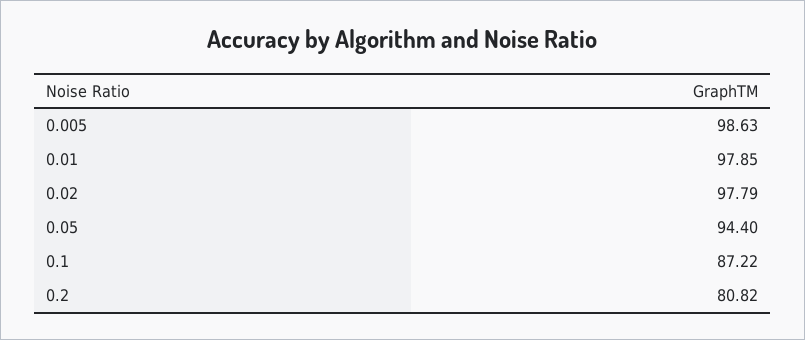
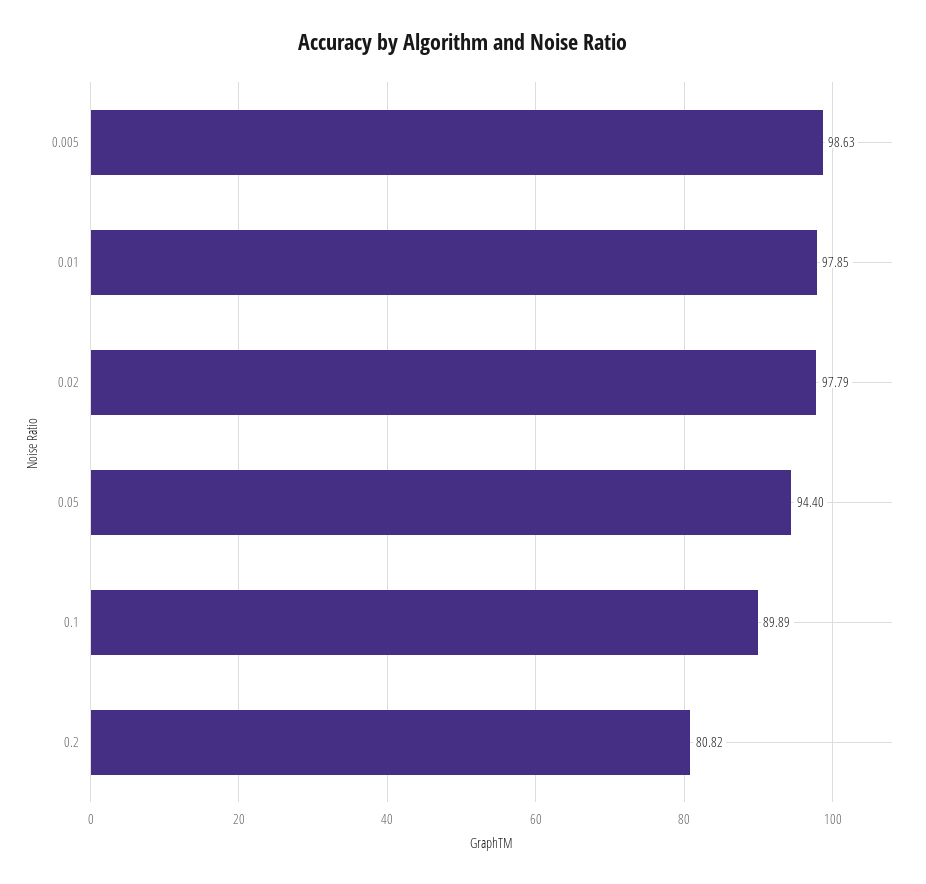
  {
    "0.005": 98.63,
    "0.01": 97.85,
    "0.02": 97.79,
    "0.05": 94.4,
-   "0.1": 87.22,
+   "0.1": 89.89,
    "0.2": 80.82
  }

